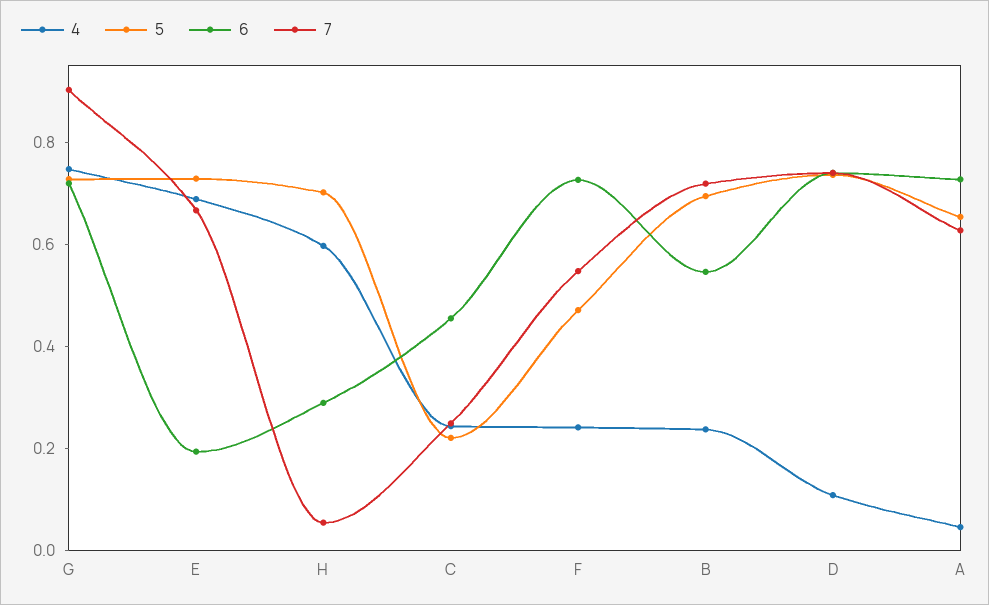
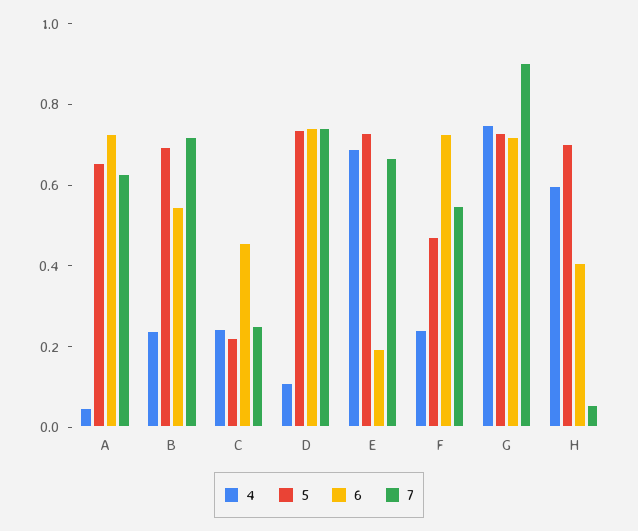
  {
    "4": {
      "G": 0.75,
      "E": 0.7,
      "H": 0.6,
      "C": 0.25,
      "F": 0.25,
      "B": 0.25,
      "D": 0.1,
      "A": 0.05
    },
    "5": {
      "G": 0.75,
      "E": 0.75,
      "H": 0.7,
      "C": 0.2,
      "F": 0.45,
      "B": 0.7,
      "D": 0.75,
      "A": 0.65
    },
    "6": {
      "G": 0.7,
      "E": 0.2,
-     "H": 0.3,
+     "H": 0.4,
      "C": 0.45,
      "F": 0.75,
      "B": 0.55,
      "D": 0.75,
      "A": 0.75
    },
    "7": {
      "G": 0.9,
      "E": 0.65,
      "H": 0.05,
      "C": 0.25,
      "F": 0.55,
      "B": 0.7,
      "D": 0.75,
      "A": 0.65
    }
  }

